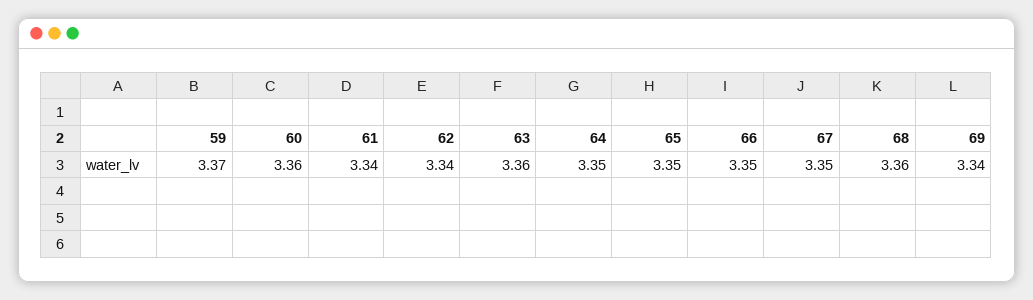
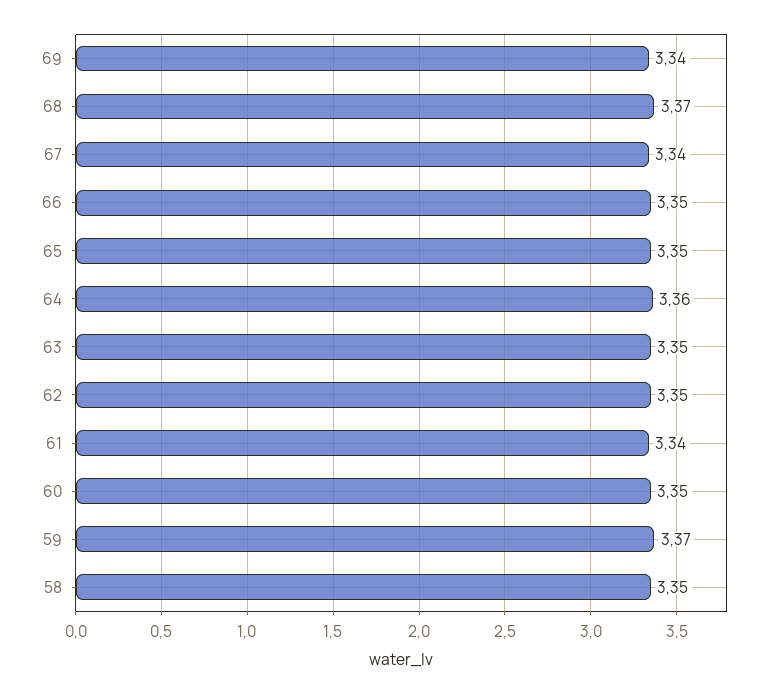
  {
    "59": 3.37,
-   "60": 3.36,
+   "60": 3.35,
    "61": 3.34,
-   "62": 3.34,
+   "62": 3.35,
-   "63": 3.36,
+   "63": 3.35,
-   "64": 3.35,
+   "64": 3.36,
    "65": 3.35,
    "66": 3.35,
-   "67": 3.35,
+   "67": 3.34,
-   "68": 3.36,
+   "68": 3.37,
-   "69": 3.34
+   "69": 3.34,
+   "58": 3.35
  }

